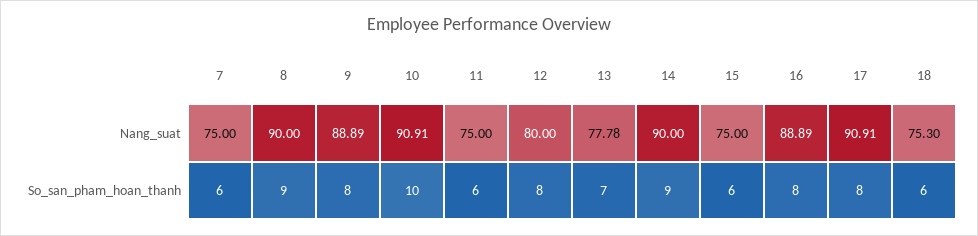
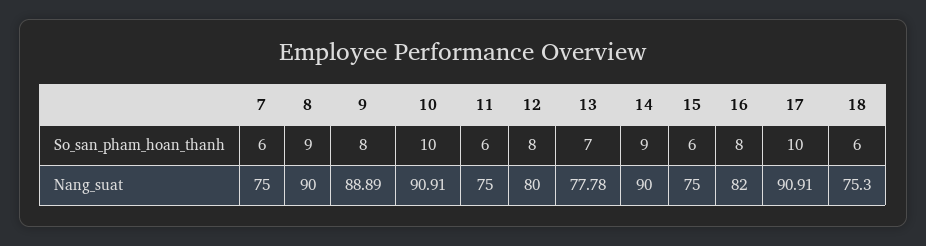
  {
    "7": {
      "Nang_suat": 75,
      "So_san_pham_hoan_thanh": 6
    },
    "8": {
      "Nang_suat": 90,
      "So_san_pham_hoan_thanh": 9
    },
    "9": {
      "Nang_suat": 88.89,
      "So_san_pham_hoan_thanh": 8
    },
    "10": {
      "Nang_suat": 90.91,
      "So_san_pham_hoan_thanh": 10
    },
    "11": {
      "Nang_suat": 75,
      "So_san_pham_hoan_thanh": 6
    },
    "12": {
      "Nang_suat": 80,
      "So_san_pham_hoan_thanh": 8
    },
    "13": {
      "Nang_suat": 77.78,
      "So_san_pham_hoan_thanh": 7
    },
    "14": {
      "Nang_suat": 90,
      "So_san_pham_hoan_thanh": 9
    },
    "15": {
      "Nang_suat": 75,
      "So_san_pham_hoan_thanh": 6
    },
    "16": {
-     "Nang_suat": 88.89,
+     "Nang_suat": 82,
      "So_san_pham_hoan_thanh": 8
    },
    "17": {
      "Nang_suat": 90.91,
-     "So_san_pham_hoan_thanh": 8
+     "So_san_pham_hoan_thanh": 10
    },
    "18": {
      "Nang_suat": 75.3,
      "So_san_pham_hoan_thanh": 6
    }
  }

